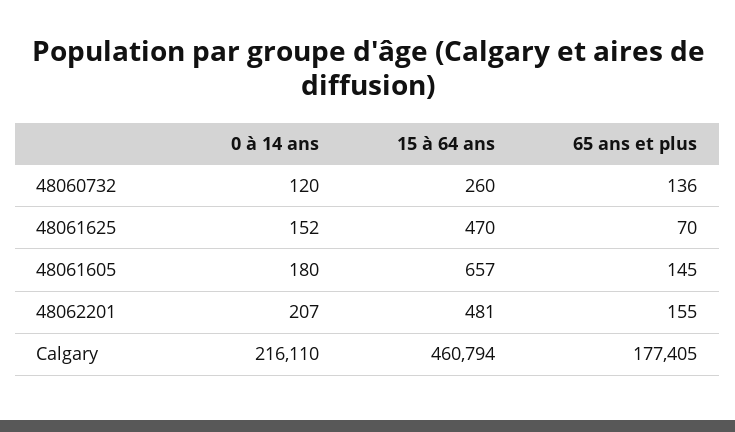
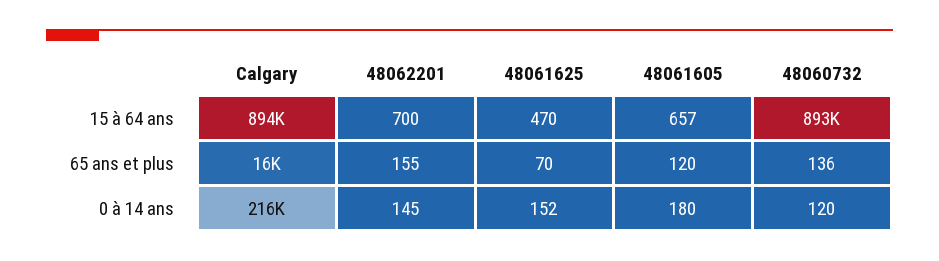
  {
    "0 à 14 ans": {
      "48060732": 120,
      "48061625": 152,
      "48061605": 180,
-     "48062201": 207,
+     "48062201": 145,
      "Calgary": 216110
    },
    "15 à 64 ans": {
-     "48060732": 260,
+     "48060732": 893000,
      "48061625": 470,
      "48061605": 657,
-     "48062201": 481,
+     "48062201": 700,
-     "Calgary": 460794
+     "Calgary": 894000
    },
    "65 ans et plus": {
      "48060732": 136,
      "48061625": 70,
-     "48061605": 145,
+     "48061605": 120,
      "48062201": 155,
-     "Calgary": 177405
+     "Calgary": 16000
    }
  }

